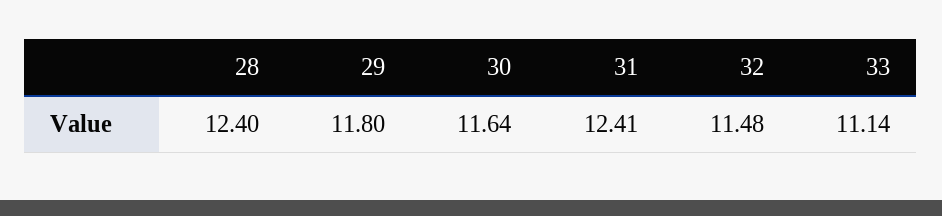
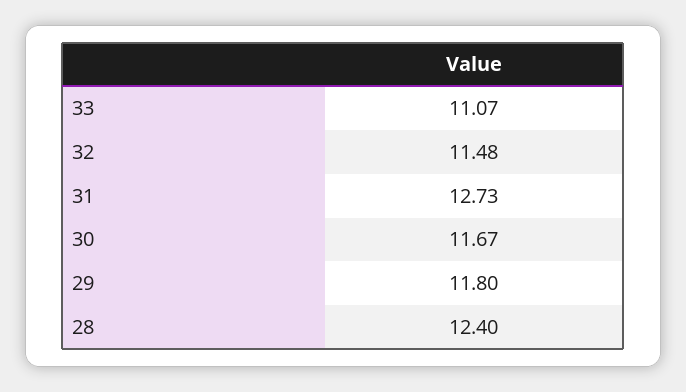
  {
    "28": 12.4,
    "29": 11.8,
-   "30": 11.64,
+   "30": 11.67,
-   "31": 12.41,
+   "31": 12.73,
    "32": 11.48,
-   "33": 11.14
+   "33": 11.07
  }

